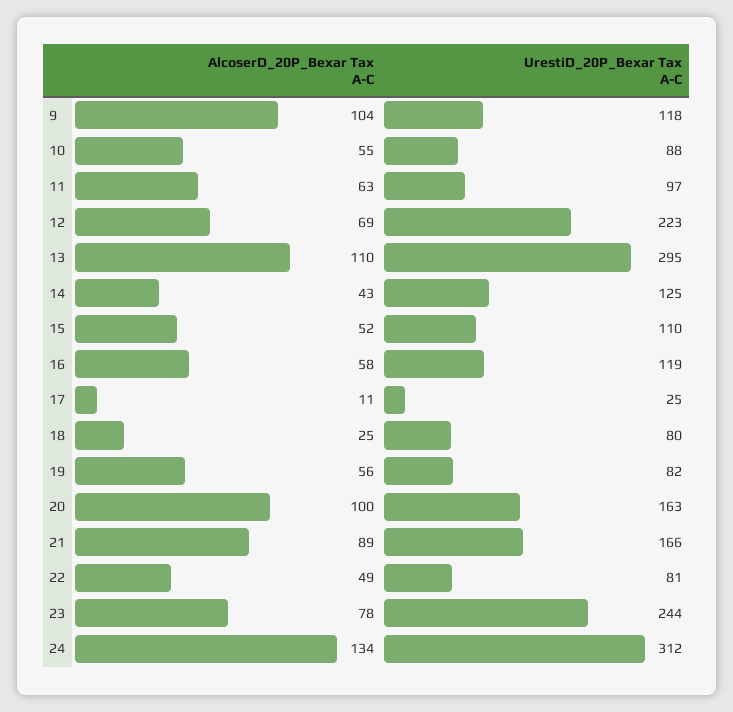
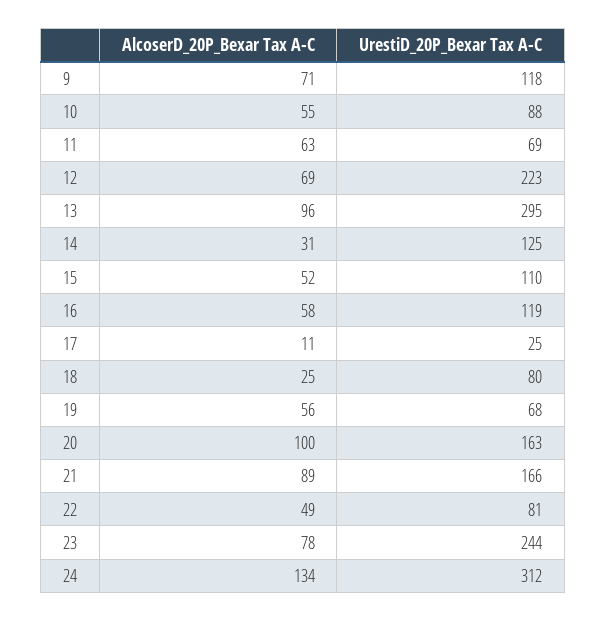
  {
    "AlcoserD_20P_Bexar Tax A-C": {
-     "9": 104,
+     "9": 71,
      "10": 55,
      "11": 63,
      "12": 69,
-     "13": 110,
+     "13": 96,
-     "14": 43,
+     "14": 31,
      "15": 52,
      "16": 58,
      "17": 11,
      "18": 25,
      "19": 56,
      "20": 100,
      "21": 89,
      "22": 49,
      "23": 78,
      "24": 134
    },
    "UrestiD_20P_Bexar Tax A-C": {
      "9": 118,
      "10": 88,
-     "11": 97,
+     "11": 69,
      "12": 223,
      "13": 295,
      "14": 125,
      "15": 110,
      "16": 119,
      "17": 25,
      "18": 80,
-     "19": 82,
+     "19": 68,
      "20": 163,
      "21": 166,
      "22": 81,
      "23": 244,
      "24": 312
    }
  }

